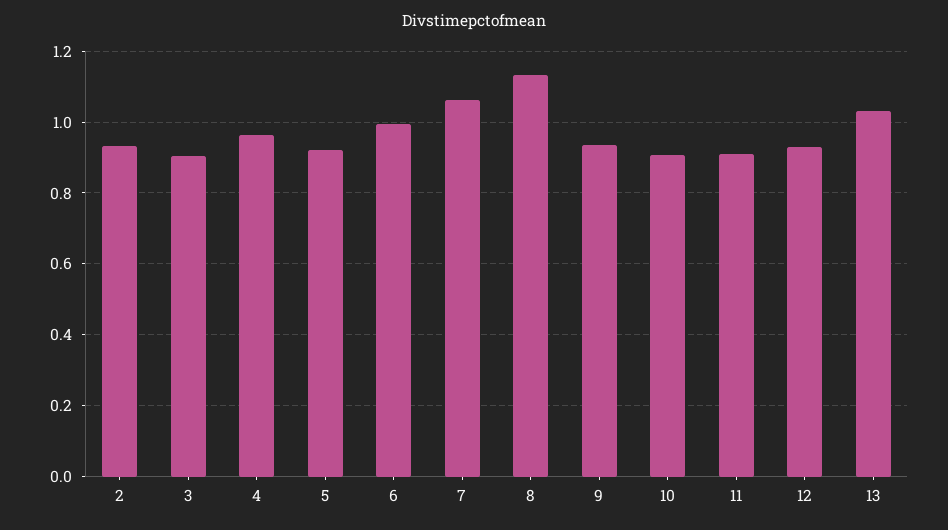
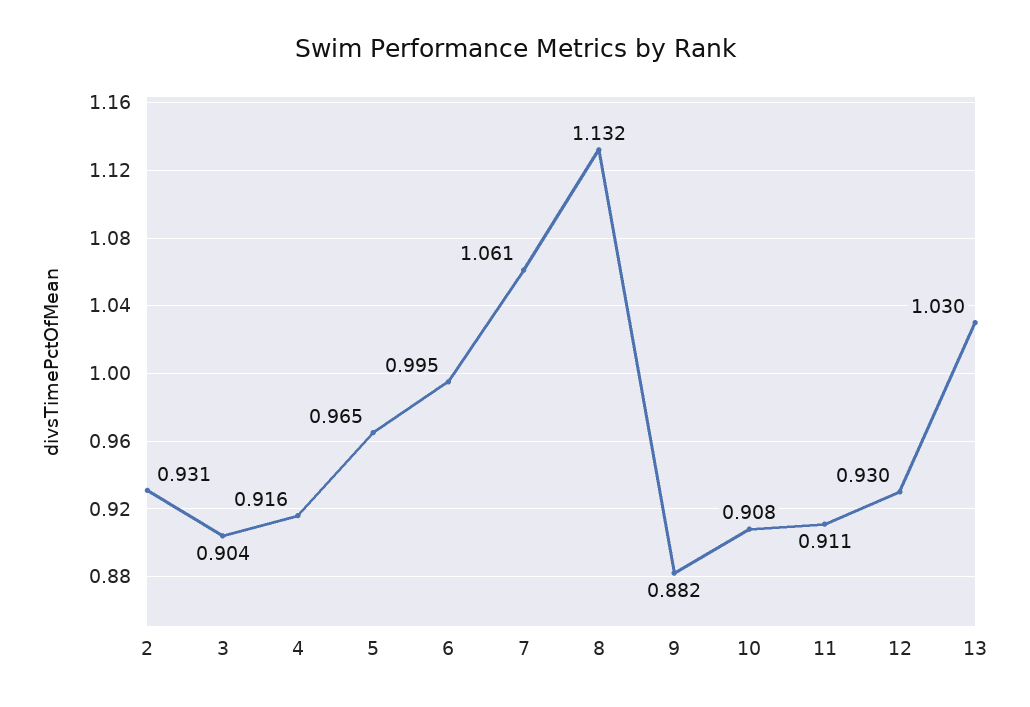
  {
    "2": 0.931,
    "3": 0.904,
-   "4": 0.96,
+   "4": 0.916,
-   "5": 0.92,
+   "5": 0.965,
    "6": 0.995,
    "7": 1.061,
    "8": 1.132,
-   "9": 0.94,
+   "9": 0.882,
    "10": 0.908,
    "11": 0.911,
    "12": 0.93,
    "13": 1.03
  }

